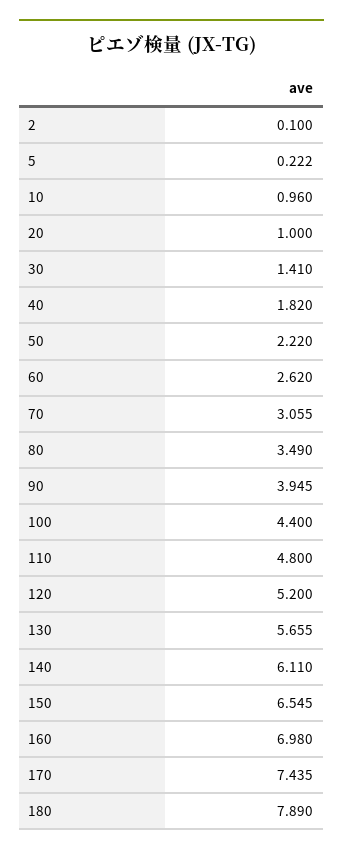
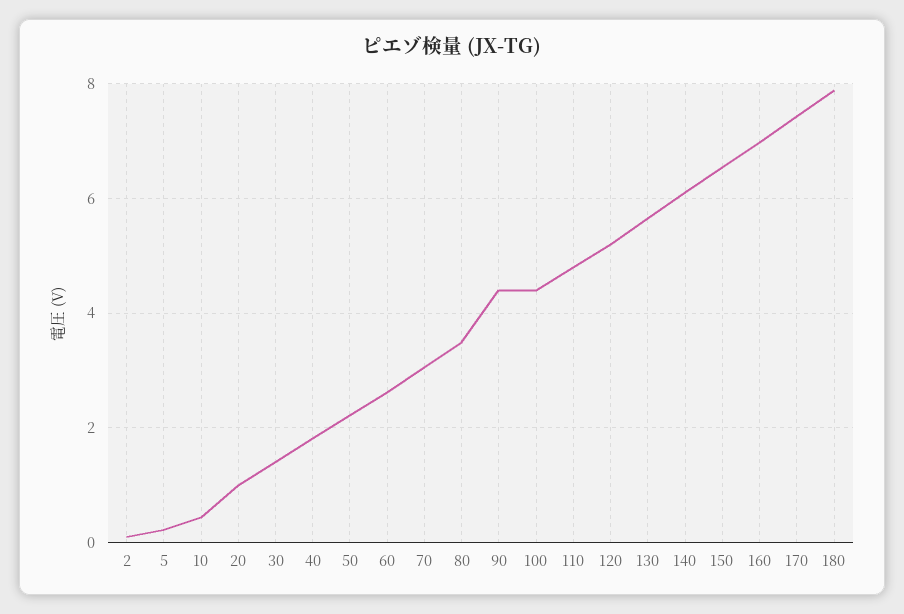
  {
    "2": 0.1,
    "5": 0.222,
-   "10": 0.96,
+   "10": 0.4,
    "20": 1,
    "30": 1.41,
    "40": 1.82,
    "50": 2.22,
    "60": 2.62,
    "70": 3.055,
    "80": 3.49,
-   "90": 3.945,
+   "90": 4.4,
    "100": 4.4,
    "110": 4.8,
    "120": 5.2,
    "130": 5.655,
    "140": 6.11,
    "150": 6.545,
    "160": 6.98,
    "170": 7.435,
    "180": 7.89
  }

